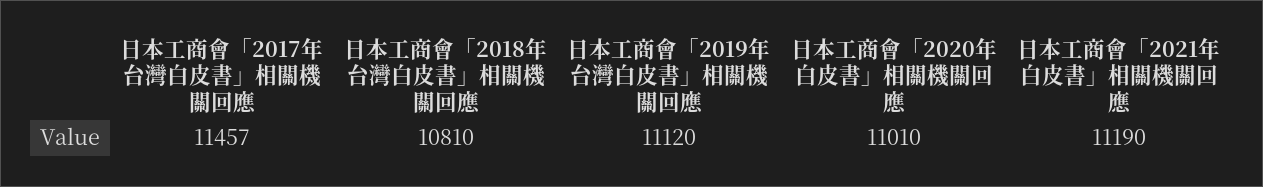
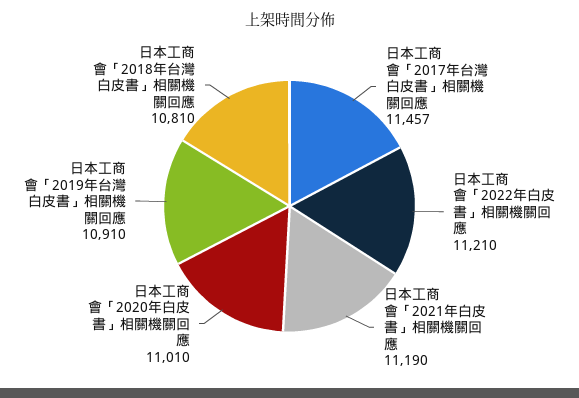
  {
    "日本工商會「2017年台灣白皮書」相關機關回應": 11457,
    "日本工商會「2018年台灣白皮書」相關機關回應": 10810,
-   "日本工商會「2019年台灣白皮書」相關機關回應": 11120,
+   "日本工商會「2019年台灣白皮書」相關機關回應": 10910,
    "日本工商會「2020年白皮書」相關機關回應": 11010,
-   "日本工商會「2021年白皮書」相關機關回應": 11190
+   "日本工商會「2021年白皮書」相關機關回應": 11190,
+   "日本工商會「2022年白皮書」相關機關回應": 11210
  }

